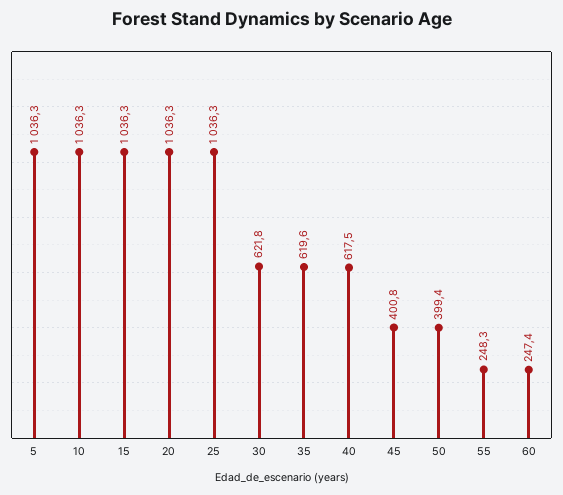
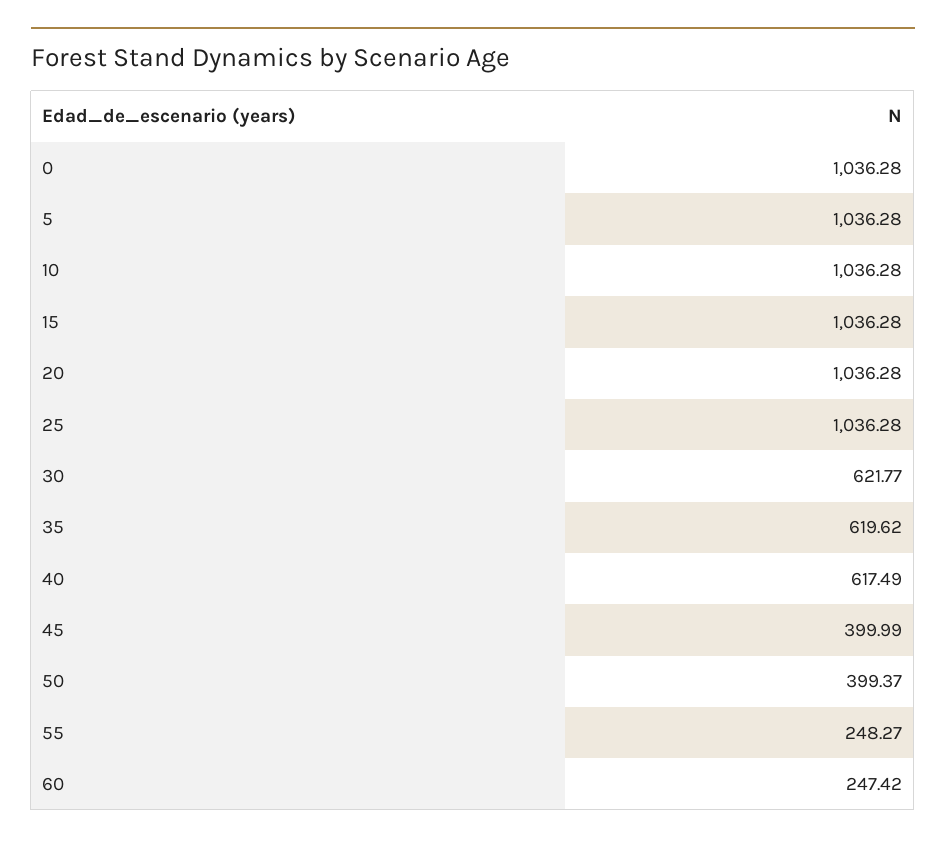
  {
    "5": 1036.28,
    "10": 1036.28,
    "15": 1036.28,
    "20": 1036.28,
    "25": 1036.28,
    "30": 621.77,
    "35": 619.62,
    "40": 617.49,
-   "45": 400.8,
+   "45": 399.99,
    "50": 399.37,
    "55": 248.27,
-   "60": 247.42
+   "60": 247.42,
+   "0": 1036.28
  }

